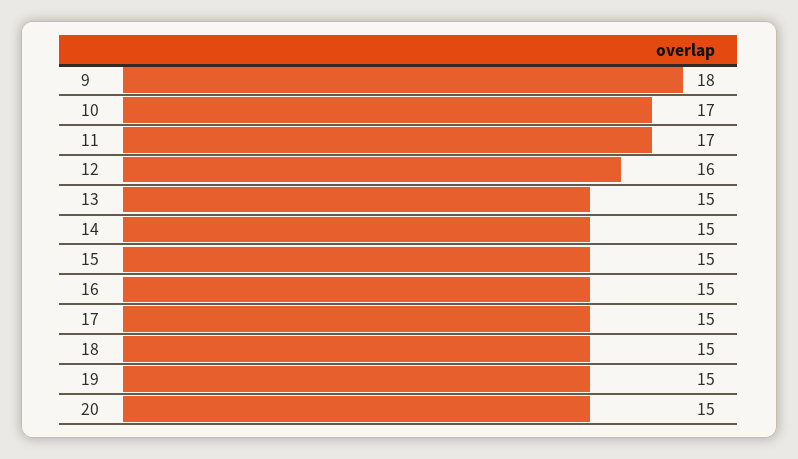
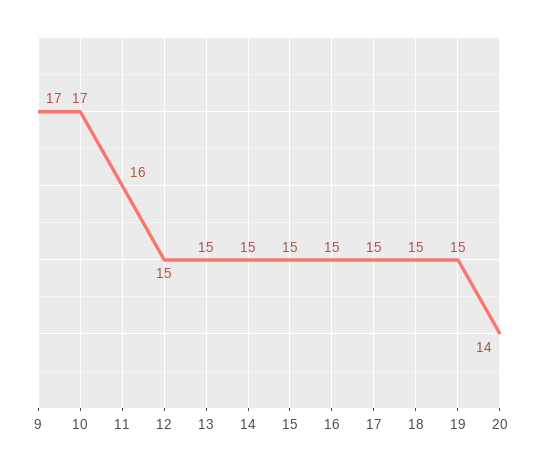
  {
-   "9": 18,
+   "9": 17,
    "10": 17,
-   "11": 17,
+   "11": 16,
-   "12": 16,
+   "12": 15,
    "13": 15,
    "14": 15,
    "15": 15,
    "16": 15,
    "17": 15,
    "18": 15,
    "19": 15,
-   "20": 15
+   "20": 14
  }

